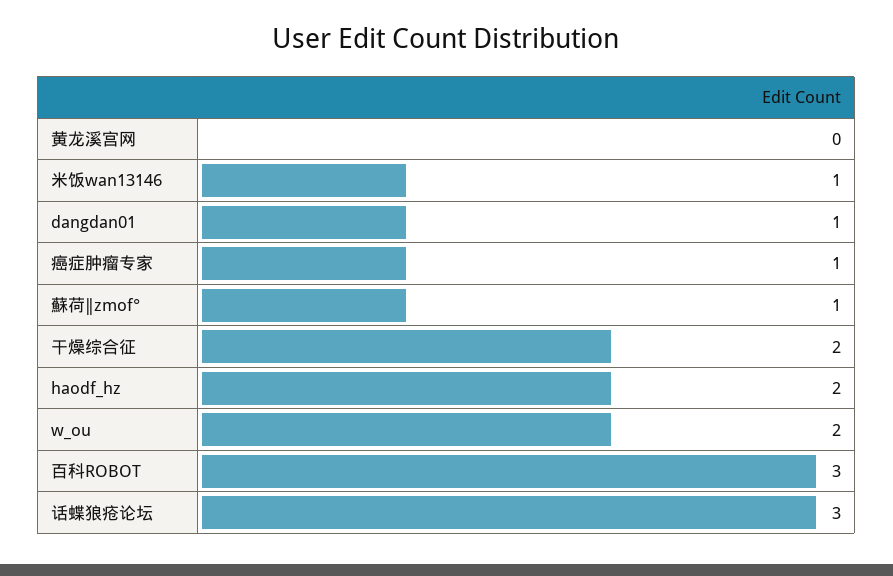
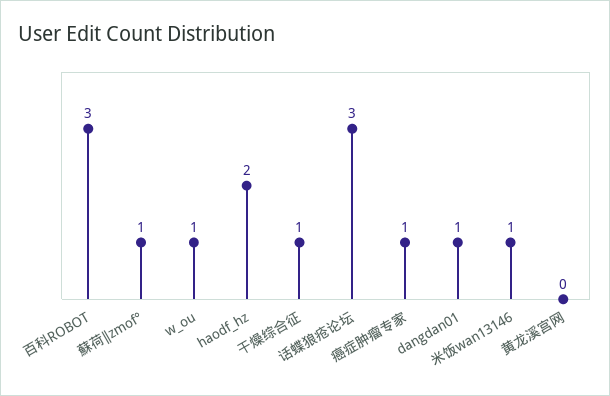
  {
    "黄龙溪宫网": 0,
    "米饭wan13146": 1,
    "dangdan01": 1,
    "癌症肿瘤专家": 1,
    "蘇荷‖zmof°": 1,
-   "干燥综合征": 2,
+   "干燥综合征": 1,
    "haodf_hz": 2,
-   "w_ou": 2,
+   "w_ou": 1,
    "百科ROBOT": 3,
    "话蝶狼疮论坛": 3
  }

